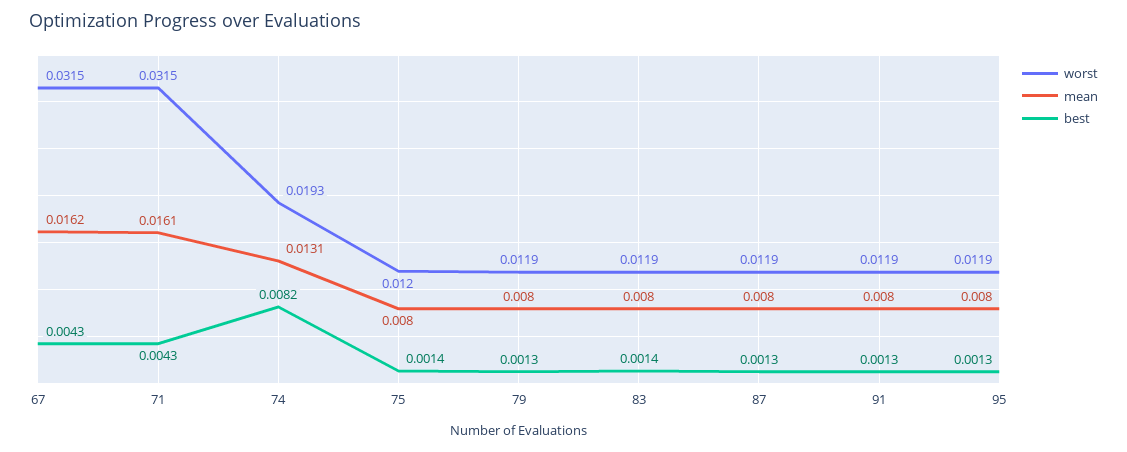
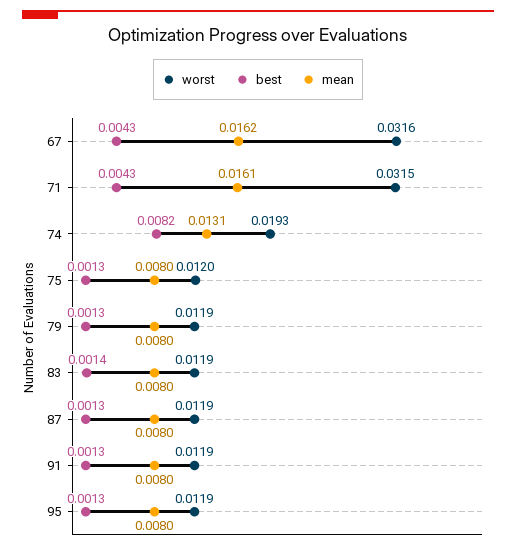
  {
    "worst": {
-     "67": 0.0315,
+     "67": 0.0316,
      "71": 0.0315,
      "74": 0.0193,
      "75": 0.012,
      "79": 0.0119,
      "83": 0.0119,
      "87": 0.0119,
      "91": 0.0119,
      "95": 0.0119
    },
    "mean": {
      "67": 0.0162,
      "71": 0.0161,
      "74": 0.0131,
      "75": 0.008,
      "79": 0.008,
      "83": 0.008,
      "87": 0.008,
      "91": 0.008,
      "95": 0.008
    },
    "best": {
      "67": 0.0043,
      "71": 0.0043,
      "74": 0.0082,
-     "75": 0.0014,
+     "75": 0.0013,
      "79": 0.0013,
      "83": 0.0014,
      "87": 0.0013,
      "91": 0.0013,
      "95": 0.0013
    }
  }

